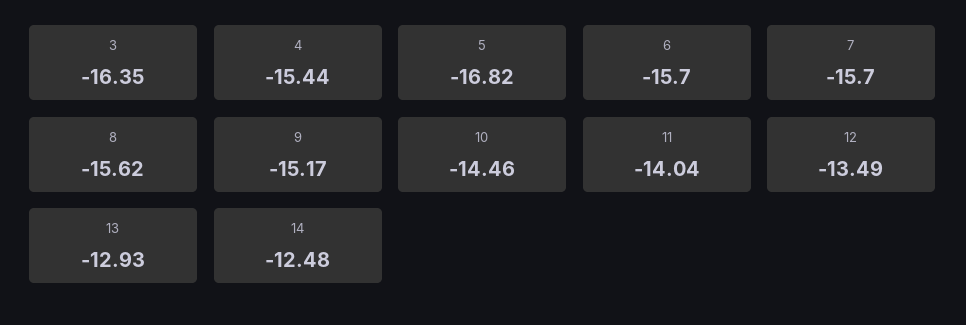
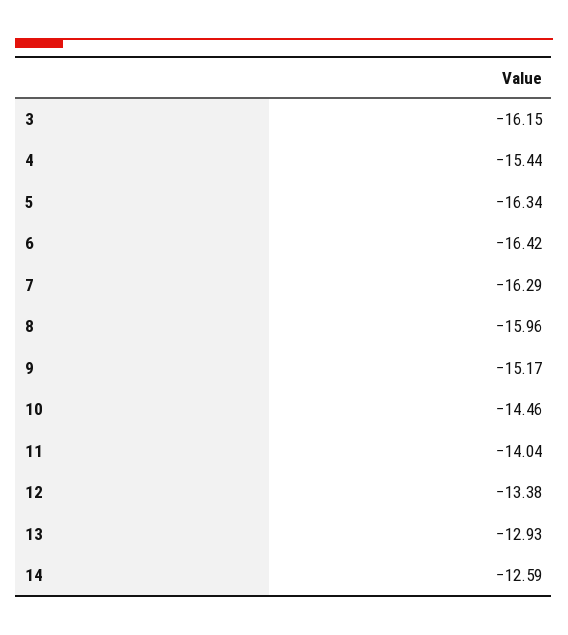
  {
-   "3": -16.35,
+   "3": -16.15,
    "4": -15.44,
-   "5": -16.82,
+   "5": -16.34,
-   "6": -15.7,
+   "6": -16.42,
-   "7": -15.7,
+   "7": -16.29,
-   "8": -15.62,
+   "8": -15.96,
    "9": -15.17,
    "10": -14.46,
    "11": -14.04,
-   "12": -13.49,
+   "12": -13.38,
    "13": -12.93,
-   "14": -12.48
+   "14": -12.59
  }

